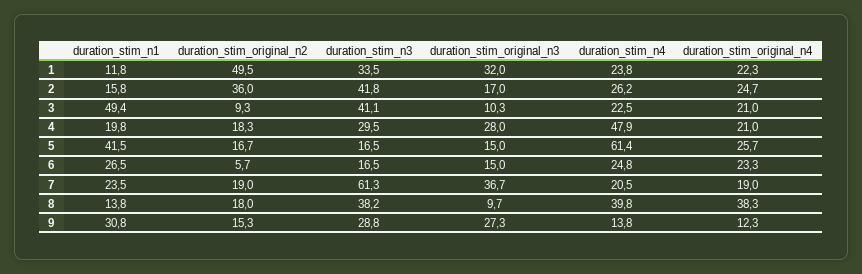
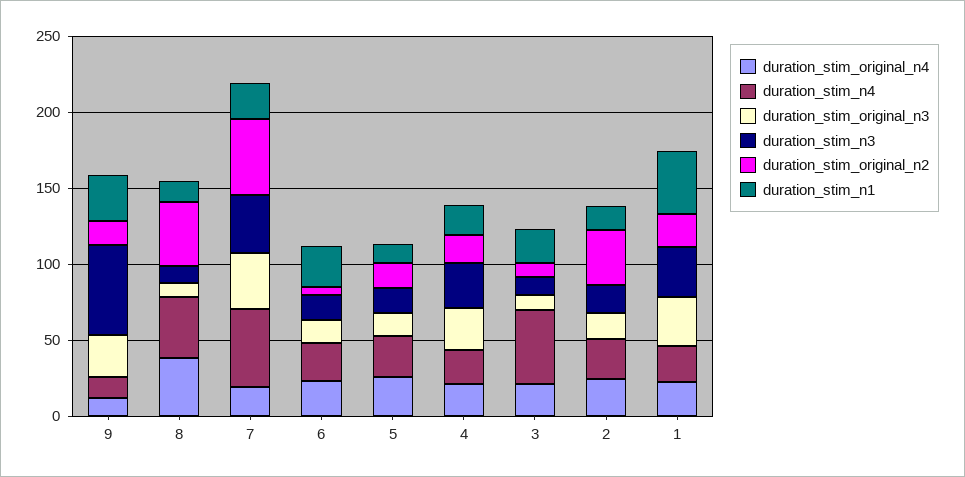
  {
    "duration_stim_n1": {
-     "1": 11.8,
+     "1": 40,
      "2": 15.8,
-     "3": 49.4,
+     "3": 20,
      "4": 19.8,
-     "5": 41.5,
+     "5": 10,
      "6": 26.5,
      "7": 23.5,
      "8": 13.8,
      "9": 30.8
    },
    "duration_stim_original_n2": {
-     "1": 49.5,
+     "1": 20,
      "2": 36,
      "3": 9.3,
      "4": 18.3,
      "5": 16.7,
      "6": 5.7,
-     "7": 19,
+     "7": 50,
-     "8": 18,
+     "8": 40,
      "9": 15.3
    },
    "duration_stim_n3": {
      "1": 33.5,
-     "2": 41.8,
+     "2": 20,
-     "3": 41.1,
+     "3": 10,
      "4": 29.5,
      "5": 16.5,
      "6": 16.5,
-     "7": 61.3,
+     "7": 40,
-     "8": 38.2,
+     "8": 10,
-     "9": 28.8
+     "9": 60
    },
    "duration_stim_original_n3": {
      "1": 32,
      "2": 17,
      "3": 10.3,
      "4": 28,
      "5": 15,
      "6": 15,
      "7": 36.7,
      "8": 9.7,
      "9": 27.3
    },
    "duration_stim_n4": {
      "1": 23.8,
      "2": 26.2,
-     "3": 22.5,
+     "3": 50,
-     "4": 47.9,
+     "4": 20,
-     "5": 61.4,
+     "5": 30,
      "6": 24.8,
-     "7": 20.5,
+     "7": 50,
      "8": 39.8,
      "9": 13.8
    },
    "duration_stim_original_n4": {
      "1": 22.3,
      "2": 24.7,
      "3": 21,
      "4": 21,
      "5": 25.7,
      "6": 23.3,
      "7": 19,
      "8": 38.3,
      "9": 12.3
    }
  }

